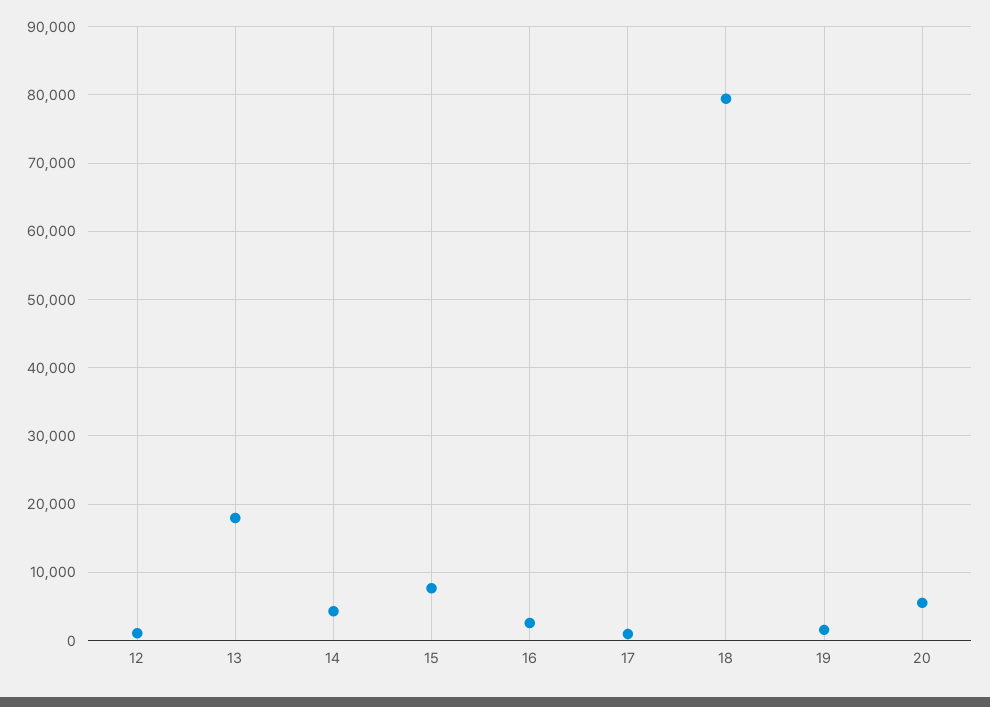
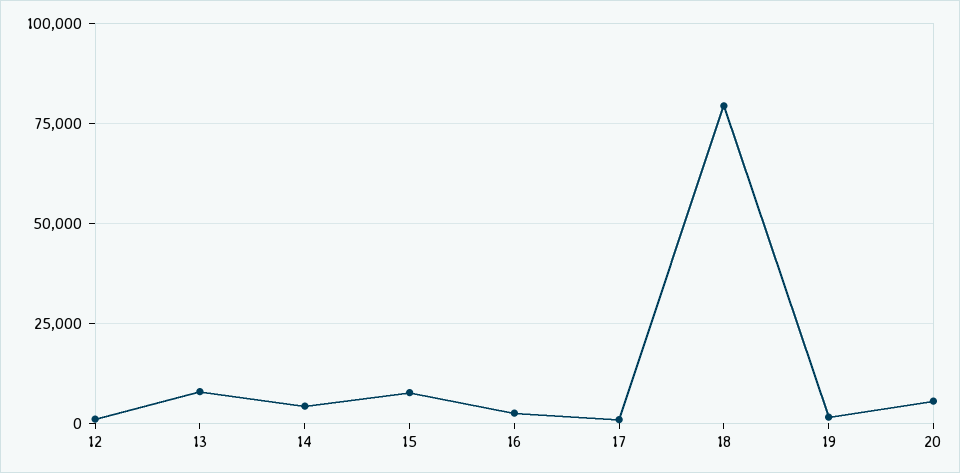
  {
    "12": 1000,
-   "13": 18000,
+   "13": 7500,
    "14": 4000,
    "15": 8000,
    "16": 3000,
    "17": 1000,
    "18": 79000,
    "19": 2000,
    "20": 6000
  }

